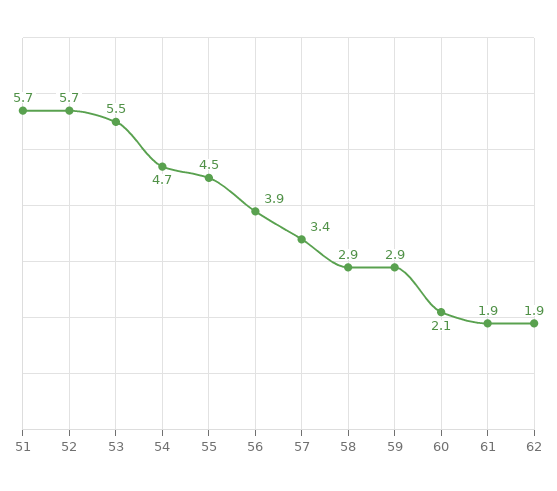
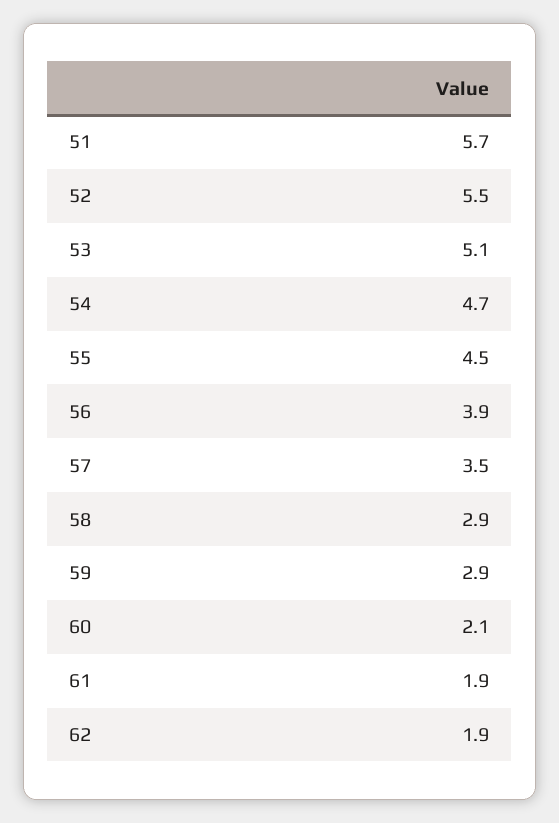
  {
    "51": 5.7,
-   "52": 5.7,
+   "52": 5.5,
-   "53": 5.5,
+   "53": 5.1,
    "54": 4.7,
    "55": 4.5,
    "56": 3.9,
-   "57": 3.4,
+   "57": 3.5,
    "58": 2.9,
    "59": 2.9,
    "60": 2.1,
    "61": 1.9,
    "62": 1.9
  }

